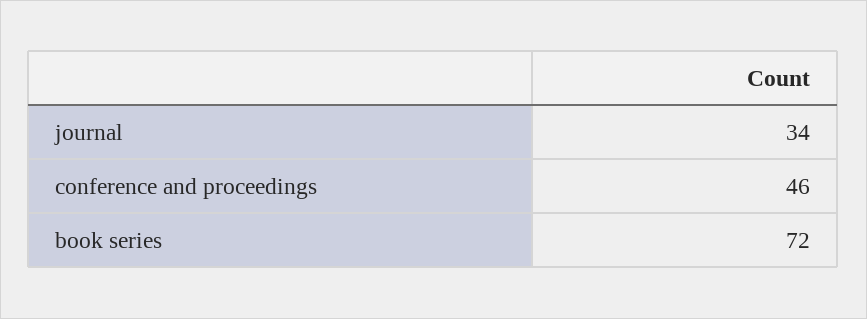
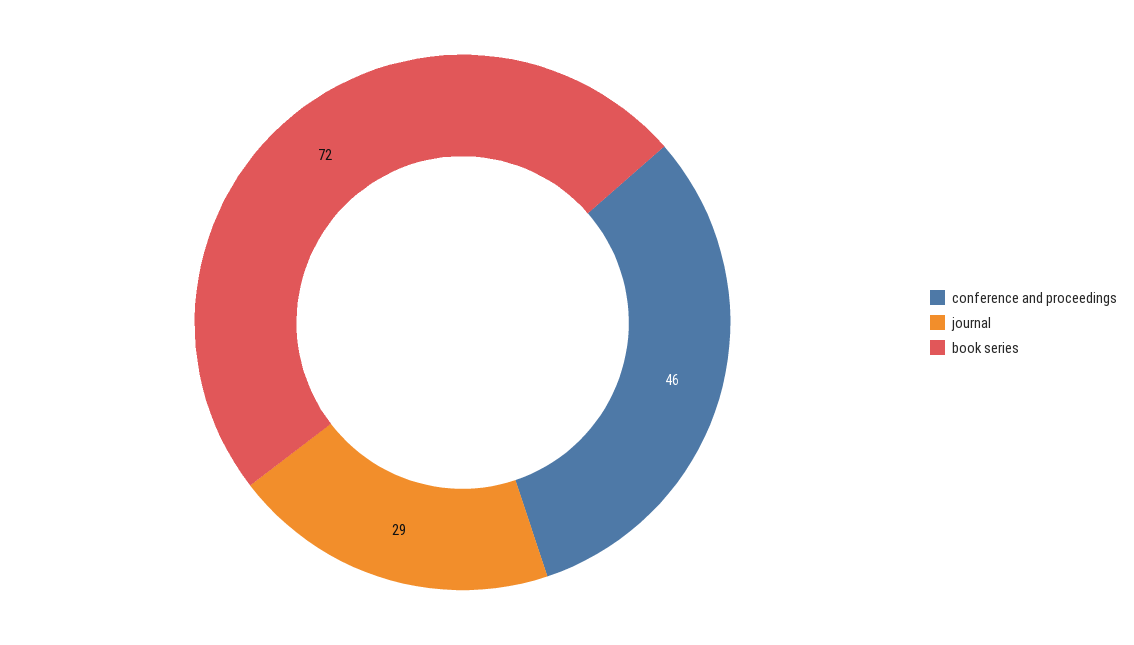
  {
-   "journal": 34,
+   "journal": 29,
    "conference and proceedings": 46,
    "book series": 72
  }

